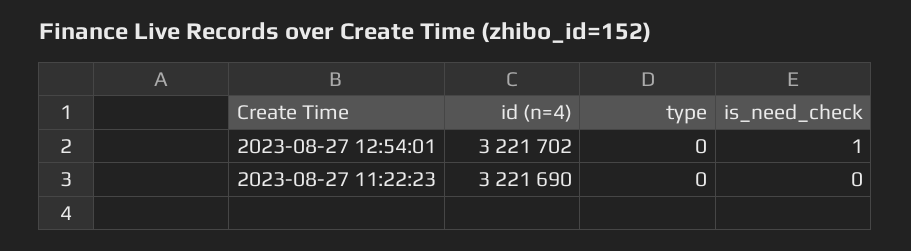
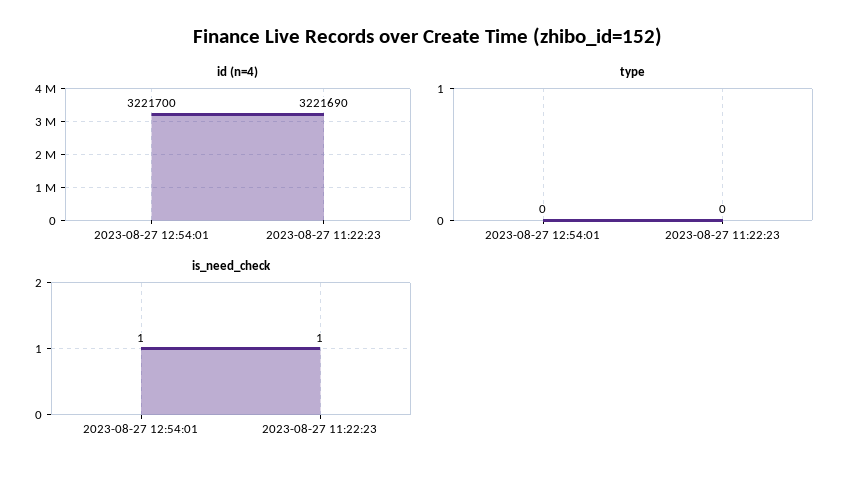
  {
    "id (n=4)": {
-     "2023-08-27 12:54:01": 3221702,
+     "2023-08-27 12:54:01": 3221700,
      "2023-08-27 11:22:23": 3221690
    },
    "type": {
      "2023-08-27 12:54:01": 0,
      "2023-08-27 11:22:23": 0
    },
    "is_need_check": {
      "2023-08-27 12:54:01": 1,
-     "2023-08-27 11:22:23": 0
+     "2023-08-27 11:22:23": 1
    }
  }

